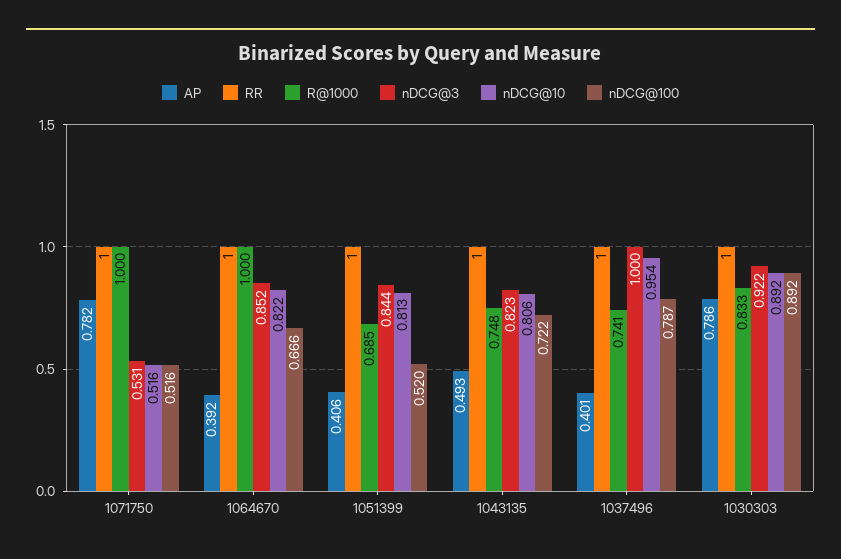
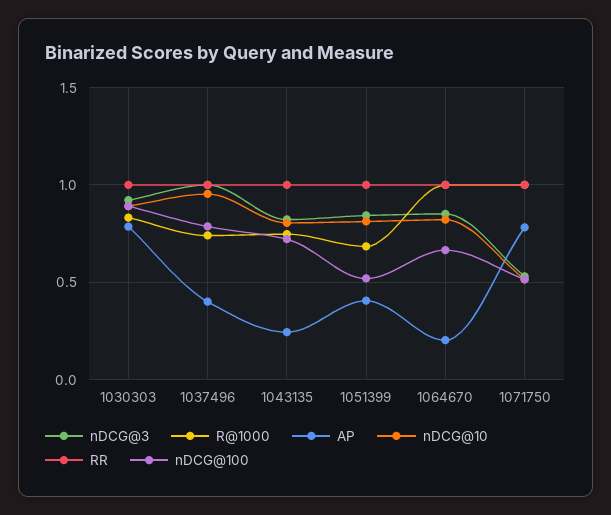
  {
    "AP": {
      "1071750": 0.782,
-     "1064670": 0.392,
+     "1064670": 0.2,
      "1051399": 0.406,
-     "1043135": 0.493,
+     "1043135": 0.25,
      "1037496": 0.401,
      "1030303": 0.786
    },
    "RR": {
      "1071750": 1,
      "1064670": 1,
      "1051399": 1,
      "1043135": 1,
      "1037496": 1,
      "1030303": 1
    },
    "R@1000": {
      "1071750": 1,
      "1064670": 1,
      "1051399": 0.685,
      "1043135": 0.748,
      "1037496": 0.741,
      "1030303": 0.833
    },
    "nDCG@3": {
      "1071750": 0.531,
      "1064670": 0.852,
      "1051399": 0.844,
      "1043135": 0.823,
      "1037496": 1,
      "1030303": 0.922
    },
    "nDCG@10": {
      "1071750": 0.516,
      "1064670": 0.822,
      "1051399": 0.813,
      "1043135": 0.806,
      "1037496": 0.954,
      "1030303": 0.892
    },
    "nDCG@100": {
      "1071750": 0.516,
      "1064670": 0.666,
      "1051399": 0.52,
      "1043135": 0.722,
      "1037496": 0.787,
      "1030303": 0.892
    }
  }

